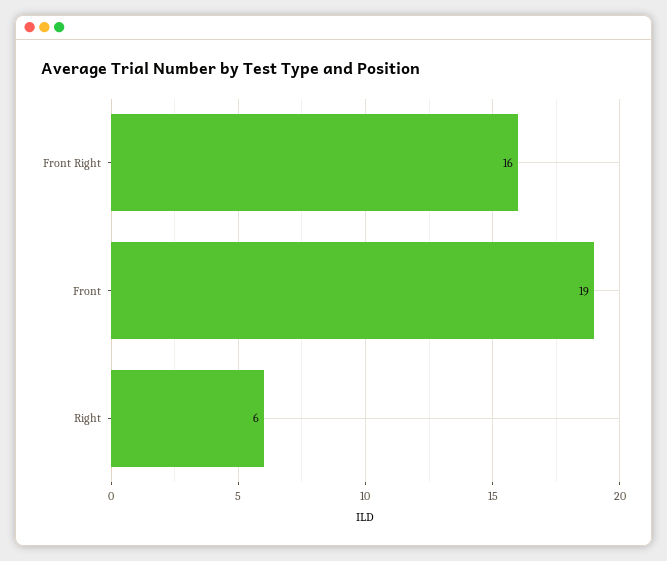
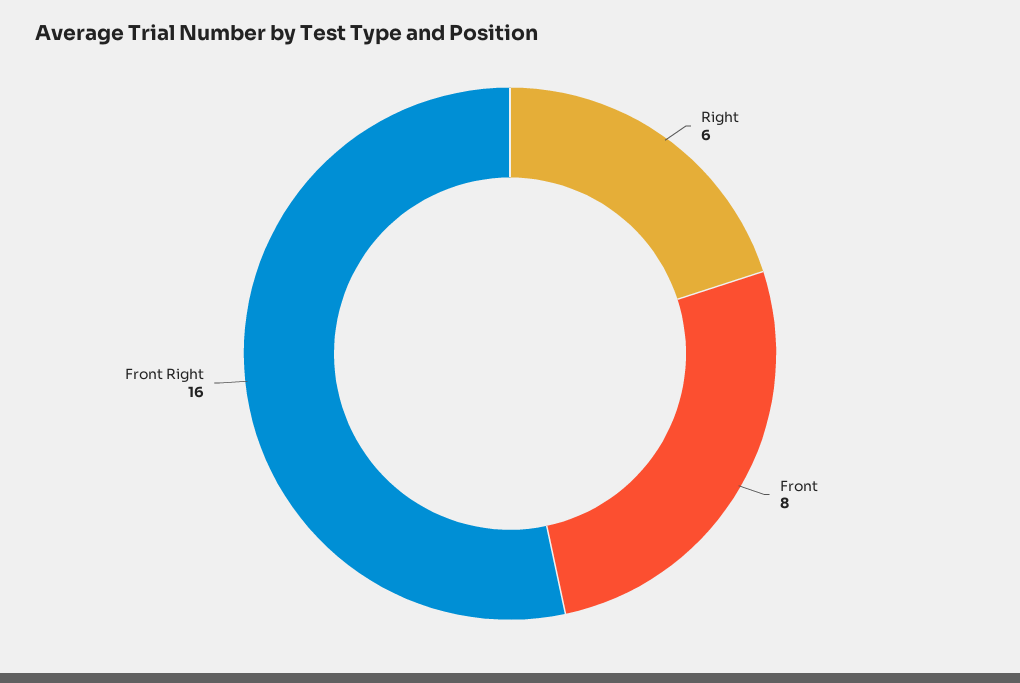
  {
    "Front Right": 16,
-   "Front": 19,
+   "Front": 8,
    "Right": 6
  }

